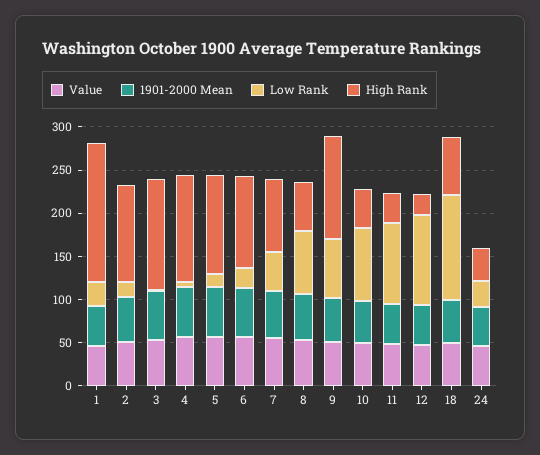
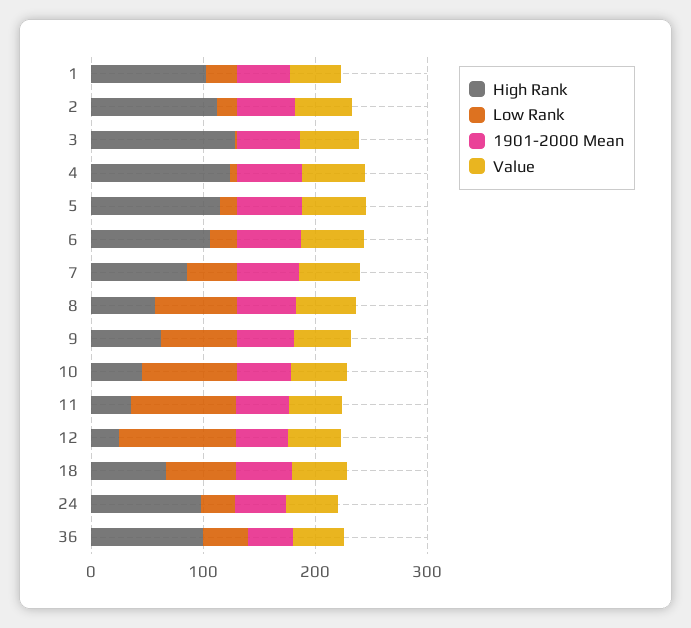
  {
    "Value": {
      "1": 50,
      "2": 50,
      "3": 50,
      "4": 60,
      "5": 60,
      "6": 60,
      "7": 50,
      "8": 50,
      "9": 50,
      "10": 50,
      "11": 50,
      "12": 50,
      "18": 50,
-     "24": 50
+     "24": 50,
+     "36": 40
    },
    "1901-2000 Mean": {
      "1": 50,
      "2": 50,
      "3": 60,
      "4": 60,
      "5": 60,
      "6": 60,
      "7": 60,
      "8": 50,
      "9": 50,
      "10": 50,
      "11": 50,
      "12": 50,
      "18": 50,
-     "24": 50
+     "24": 50,
+     "36": 40
    },
    "Low Rank": {
      "1": 30,
      "2": 20,
      "3": 0,
      "4": 10,
      "5": 20,
      "6": 20,
      "7": 50,
      "8": 70,
      "9": 70,
      "10": 90,
      "11": 90,
      "12": 100,
-     "18": 120,
+     "18": 60,
-     "24": 30
+     "24": 30,
+     "36": 40
    },
    "High Rank": {
-     "1": 160,
+     "1": 100,
      "2": 110,
      "3": 130,
      "4": 120,
      "5": 120,
      "6": 110,
      "7": 90,
      "8": 60,
-     "9": 120,
+     "9": 60,
      "10": 50,
      "11": 40,
      "12": 30,
      "18": 70,
-     "24": 40
+     "24": 100,
+     "36": 100
    }
  }

